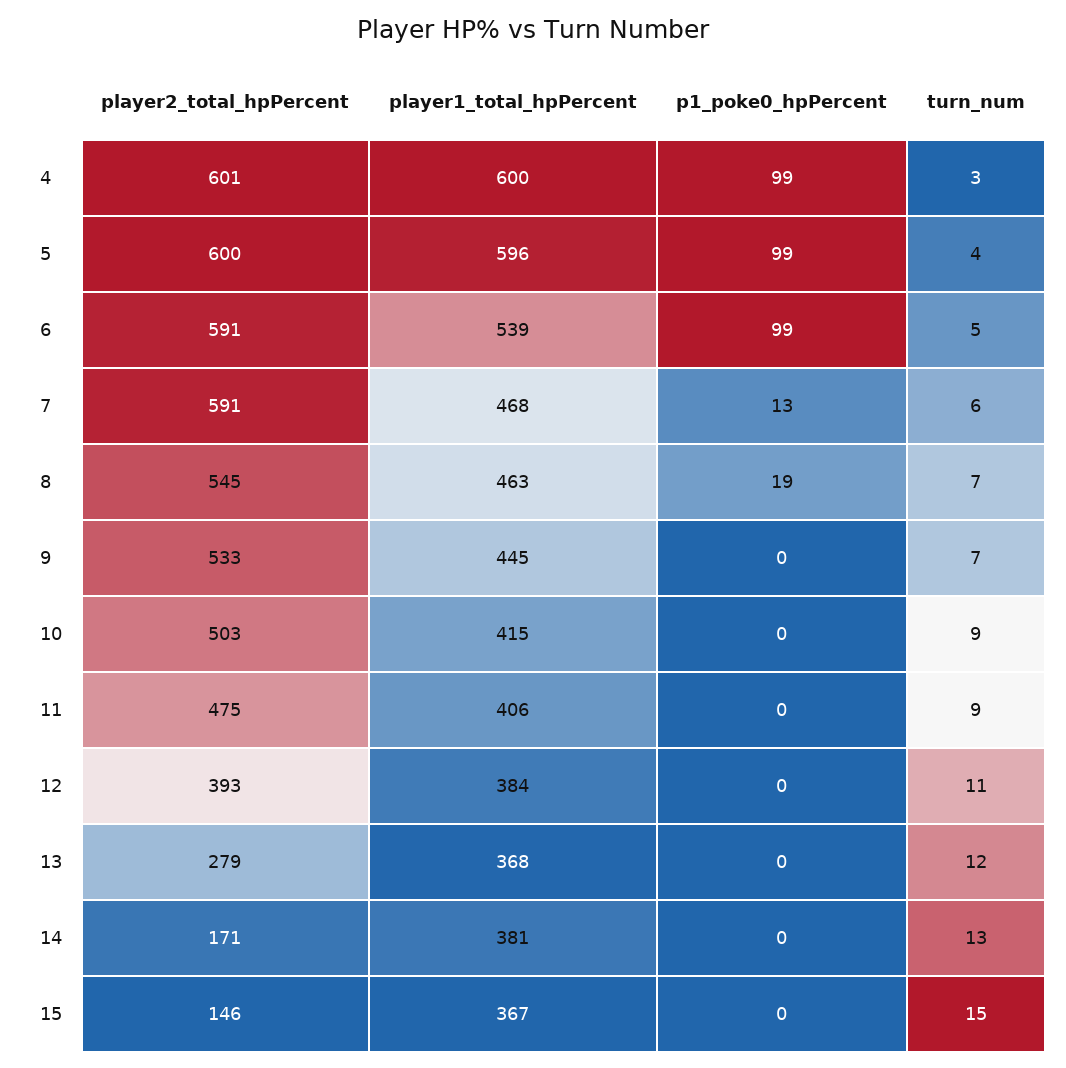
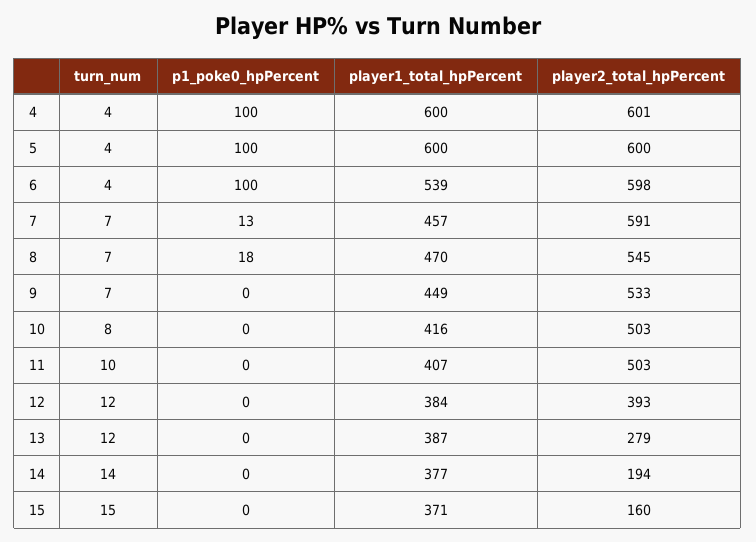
  {
    "player2_total_hpPercent": {
      "4": 601,
      "5": 600,
-     "6": 591,
+     "6": 598,
      "7": 591,
      "8": 545,
      "9": 533,
      "10": 503,
-     "11": 475,
+     "11": 503,
      "12": 393,
      "13": 279,
-     "14": 171,
+     "14": 194,
-     "15": 146
+     "15": 160
    },
    "player1_total_hpPercent": {
      "4": 600,
-     "5": 596,
+     "5": 600,
      "6": 539,
-     "7": 468,
+     "7": 457,
-     "8": 463,
+     "8": 470,
-     "9": 445,
+     "9": 449,
-     "10": 415,
+     "10": 416,
-     "11": 406,
+     "11": 407,
      "12": 384,
-     "13": 368,
+     "13": 387,
-     "14": 381,
+     "14": 377,
-     "15": 367
+     "15": 371
    },
    "p1_poke0_hpPercent": {
-     "4": 99,
+     "4": 100,
-     "5": 99,
+     "5": 100,
-     "6": 99,
+     "6": 100,
      "7": 13,
-     "8": 19,
+     "8": 18,
      "9": 0,
      "10": 0,
      "11": 0,
      "12": 0,
      "13": 0,
      "14": 0,
      "15": 0
    },
    "turn_num": {
-     "4": 3,
+     "4": 4,
      "5": 4,
-     "6": 5,
+     "6": 4,
-     "7": 6,
+     "7": 7,
      "8": 7,
      "9": 7,
-     "10": 9,
+     "10": 8,
-     "11": 9,
+     "11": 10,
-     "12": 11,
+     "12": 12,
      "13": 12,
-     "14": 13,
+     "14": 14,
      "15": 15
    }
  }

